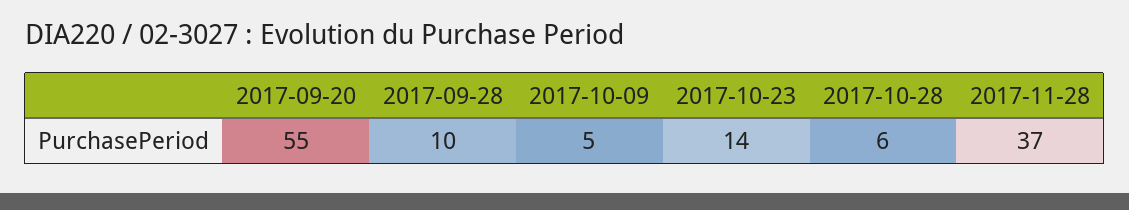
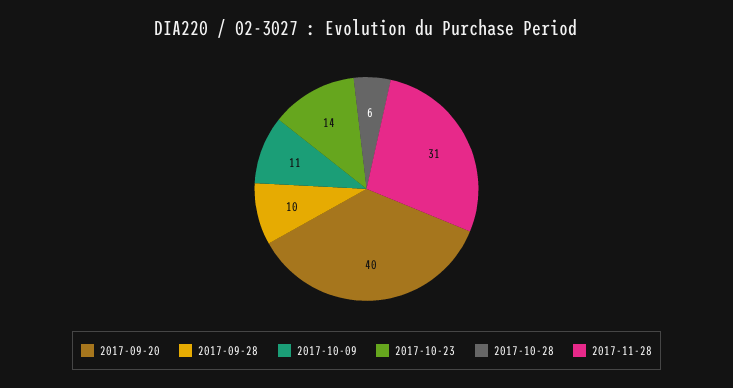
  {
-   "2017-09-20": 55,
+   "2017-09-20": 40,
    "2017-09-28": 10,
-   "2017-10-09": 5,
+   "2017-10-09": 11,
    "2017-10-23": 14,
    "2017-10-28": 6,
-   "2017-11-28": 37
+   "2017-11-28": 31
  }

